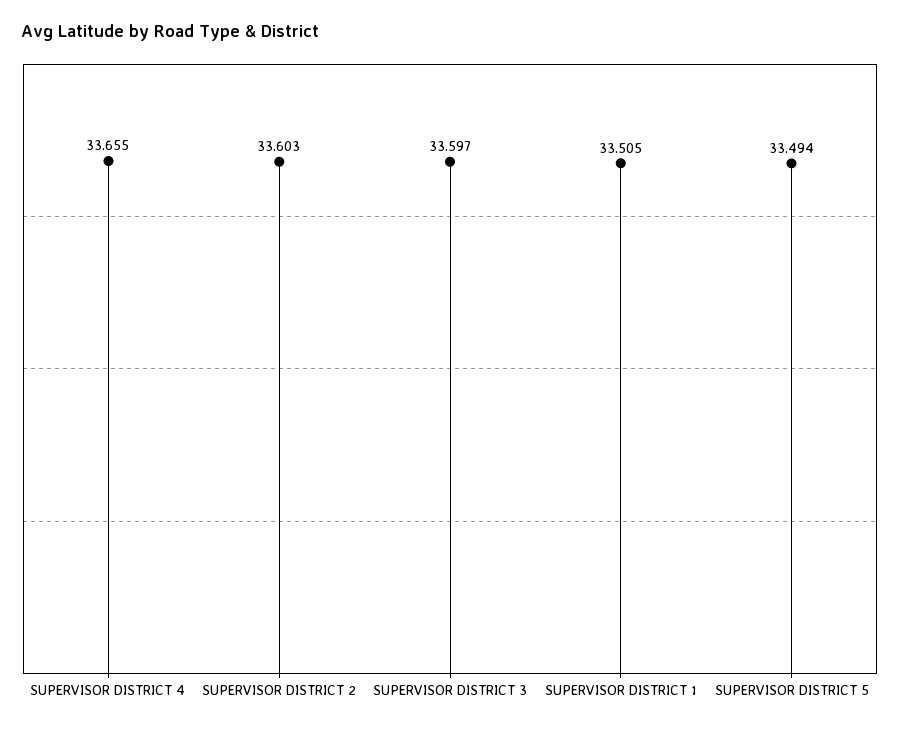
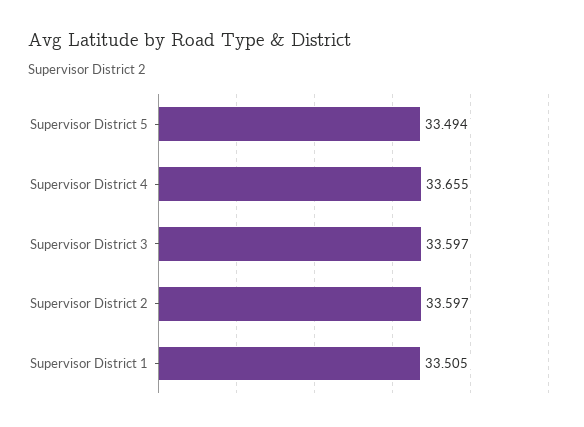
  {
    "SUPERVISOR DISTRICT 4": 33.655,
-   "SUPERVISOR DISTRICT 2": 33.603,
+   "SUPERVISOR DISTRICT 2": 33.597,
    "SUPERVISOR DISTRICT 3": 33.597,
    "SUPERVISOR DISTRICT 1": 33.505,
    "SUPERVISOR DISTRICT 5": 33.494
  }

